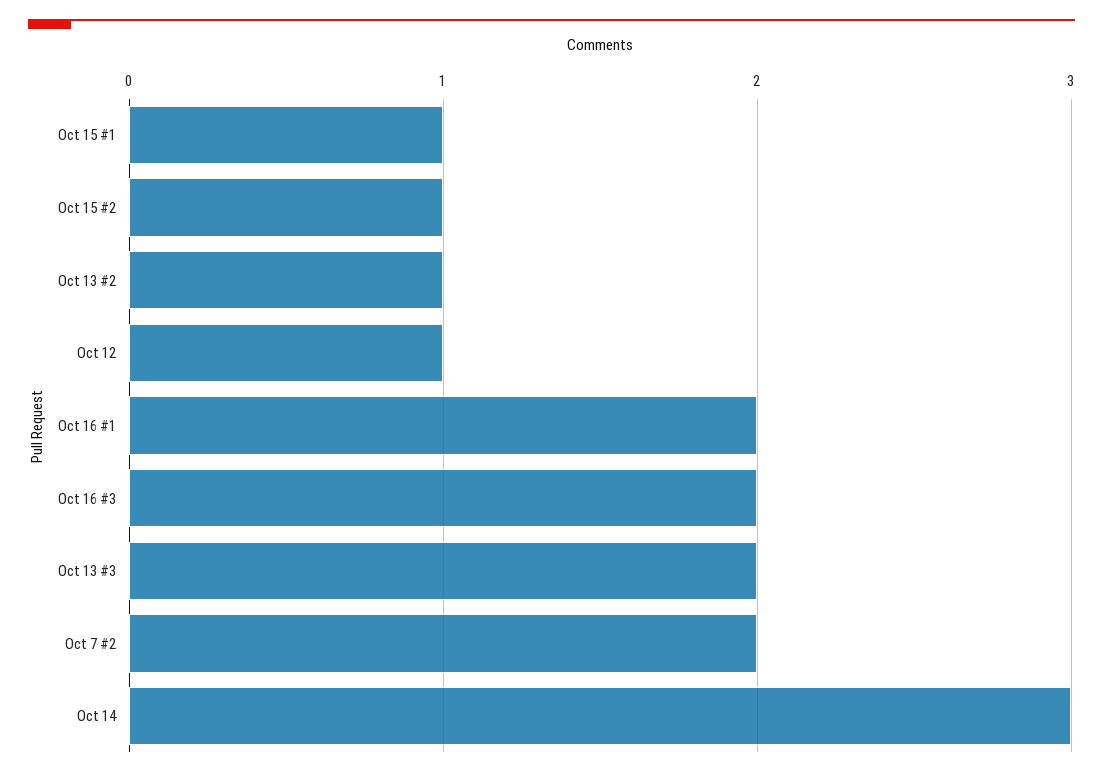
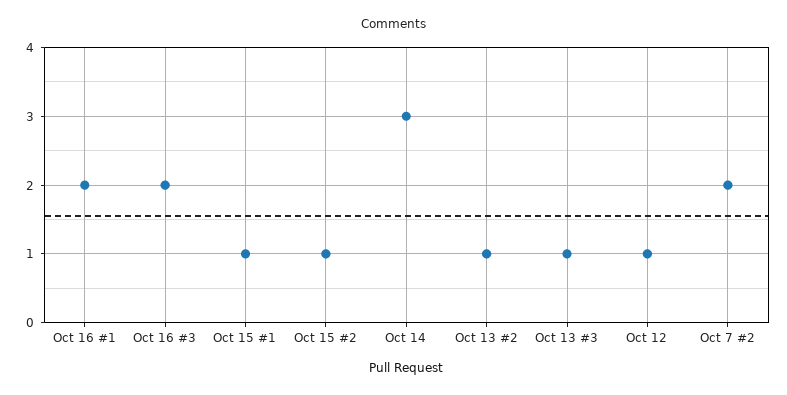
  {
    "Oct 15 #1": 1,
    "Oct 15 #2": 1,
    "Oct 13 #2": 1,
    "Oct 12": 1,
    "Oct 16 #1": 2,
    "Oct 16 #3": 2,
-   "Oct 13 #3": 2,
+   "Oct 13 #3": 1,
    "Oct 7 #2": 2,
    "Oct 14": 3
  }

